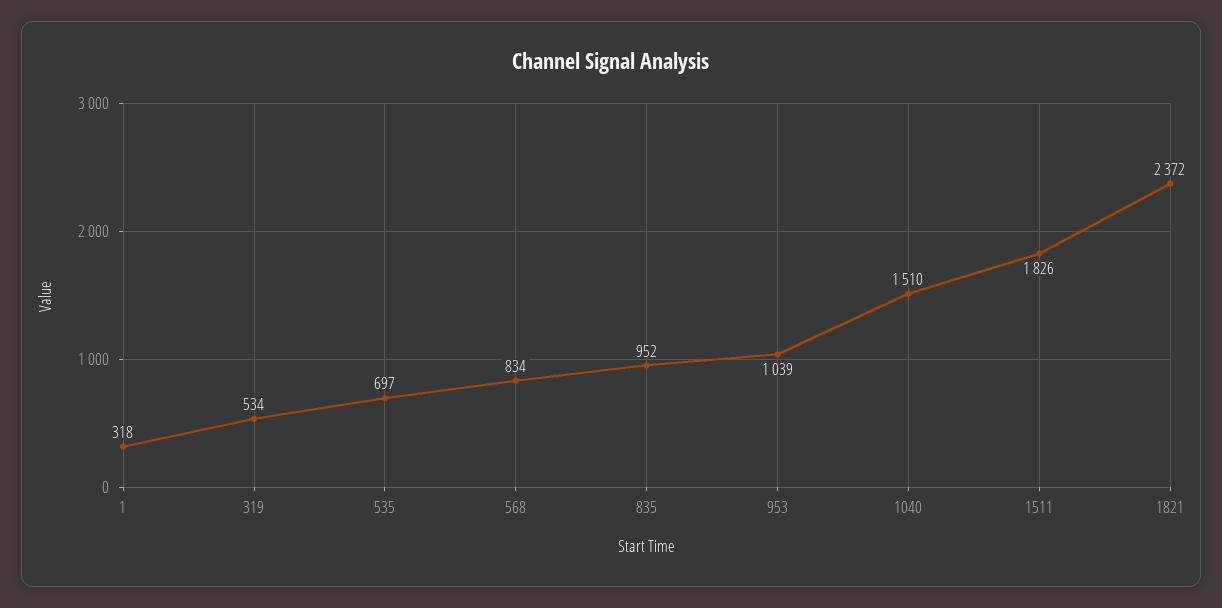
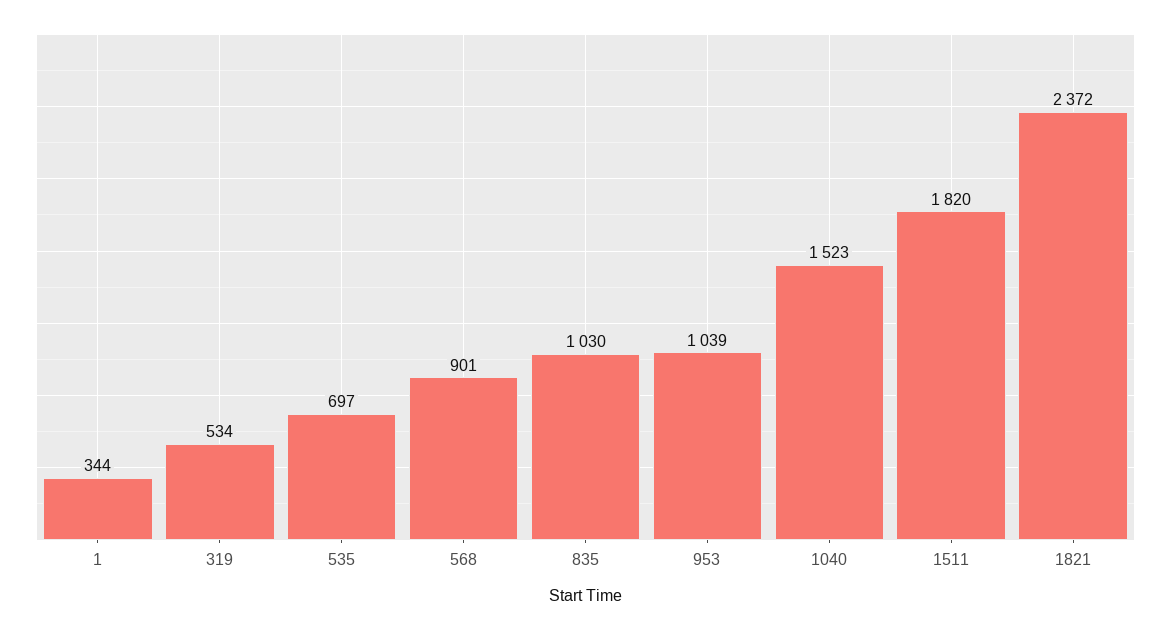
  {
-   "1": 318,
+   "1": 344,
    "319": 534,
    "535": 697,
-   "568": 834,
+   "568": 901,
-   "835": 952,
+   "835": 1030,
    "953": 1039,
-   "1040": 1510,
+   "1040": 1523,
-   "1511": 1826,
+   "1511": 1820,
    "1821": 2372
  }

